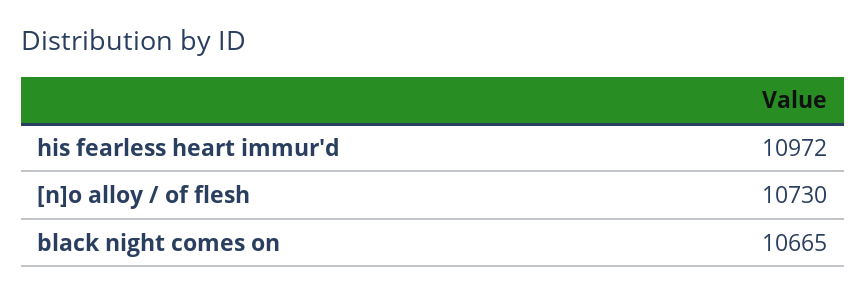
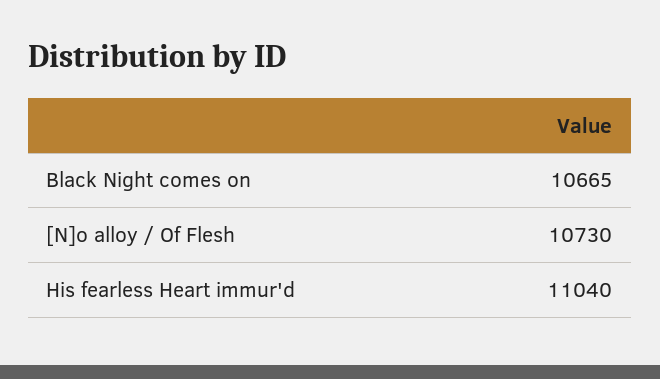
  {
-   "his fearless heart immur'd": 10972,
+   "his fearless heart immur'd": 11040,
    "[n]o alloy / of flesh": 10730,
    "black night comes on": 10665
  }

